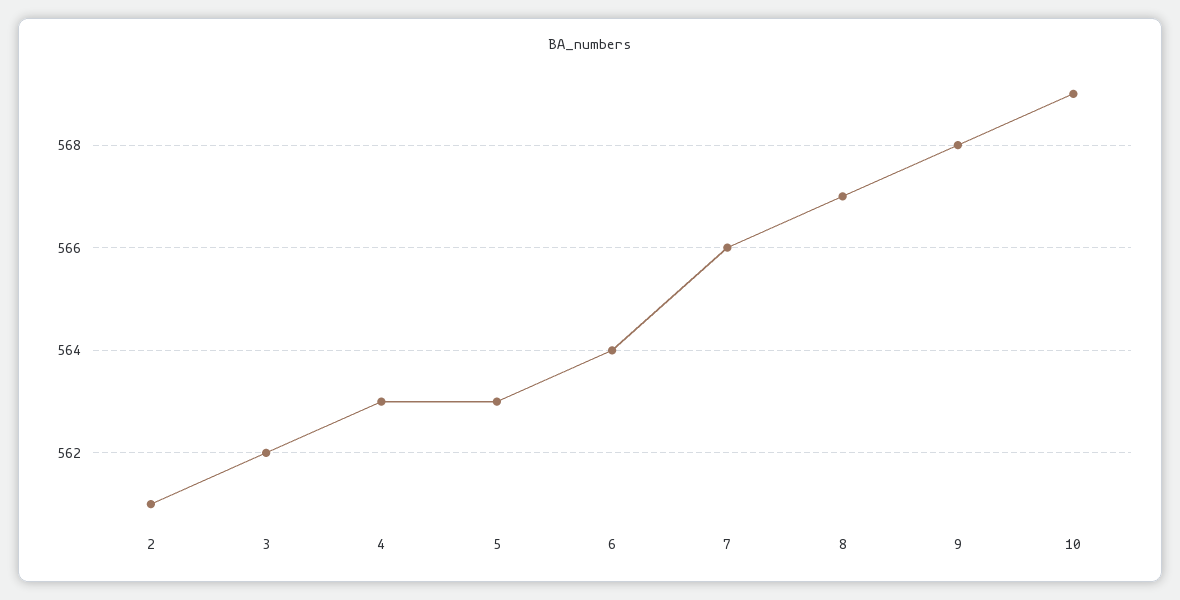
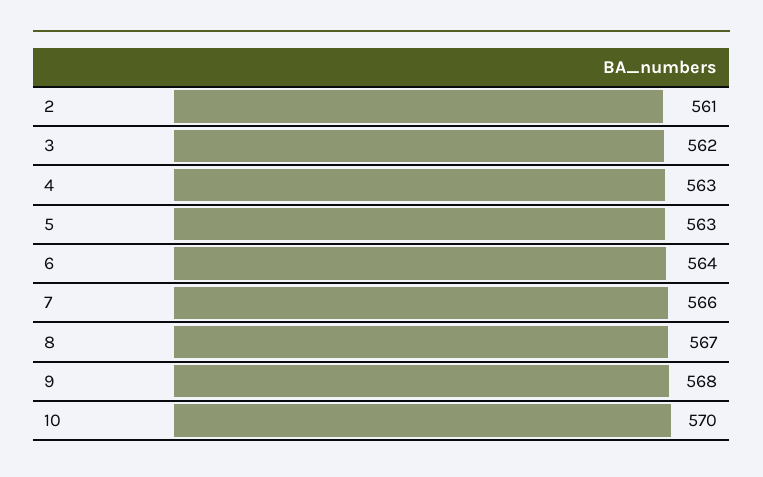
  {
    "2": 561,
    "3": 562,
    "4": 563,
    "5": 563,
    "6": 564,
    "7": 566,
    "8": 567,
    "9": 568,
-   "10": 569
+   "10": 570
  }

